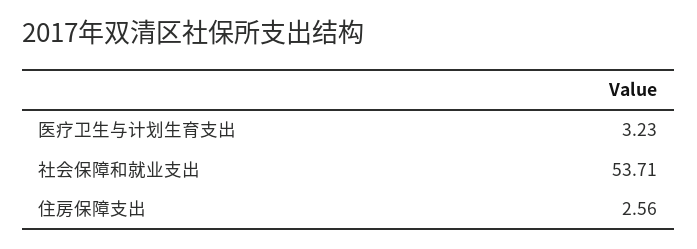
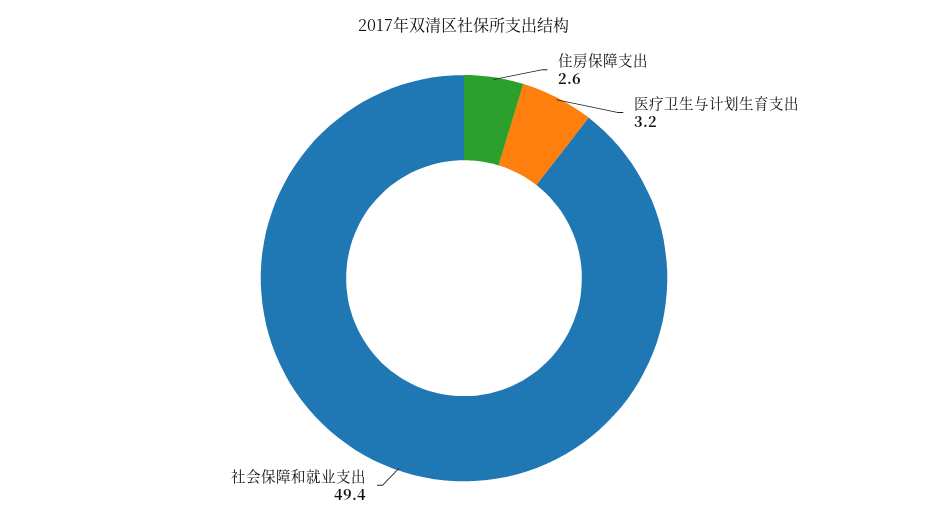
  {
    "医疗卫生与计划生育支出": 3.23,
-   "社会保障和就业支出": 53.71,
+   "社会保障和就业支出": 49.4,
    "住房保障支出": 2.56
  }

